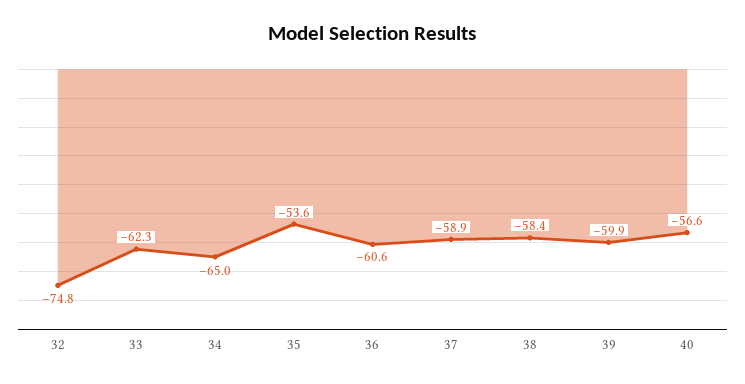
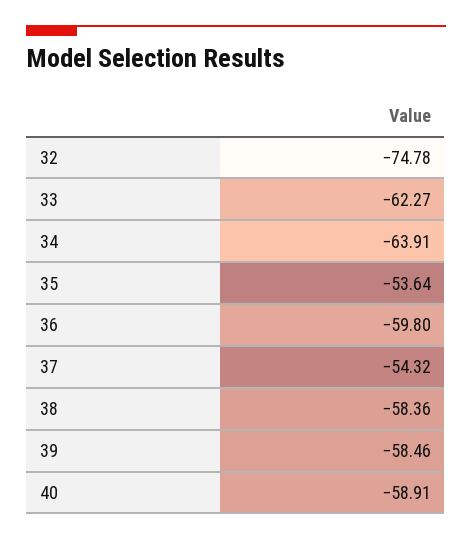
  {
    "32": -74.78,
    "33": -62.27,
-   "34": -65,
+   "34": -63.91,
    "35": -53.64,
-   "36": -60.6,
+   "36": -59.8,
-   "37": -58.9,
+   "37": -54.32,
    "38": -58.36,
-   "39": -59.9,
+   "39": -58.46,
-   "40": -56.6
+   "40": -58.91
  }

